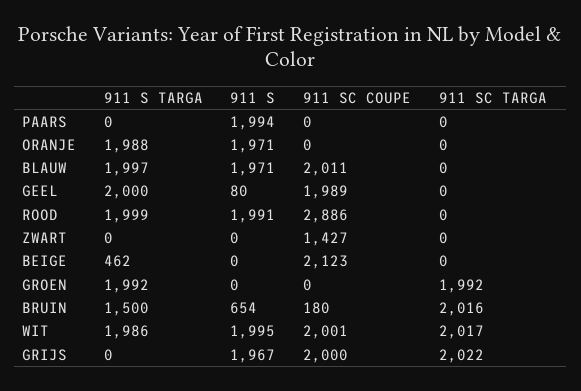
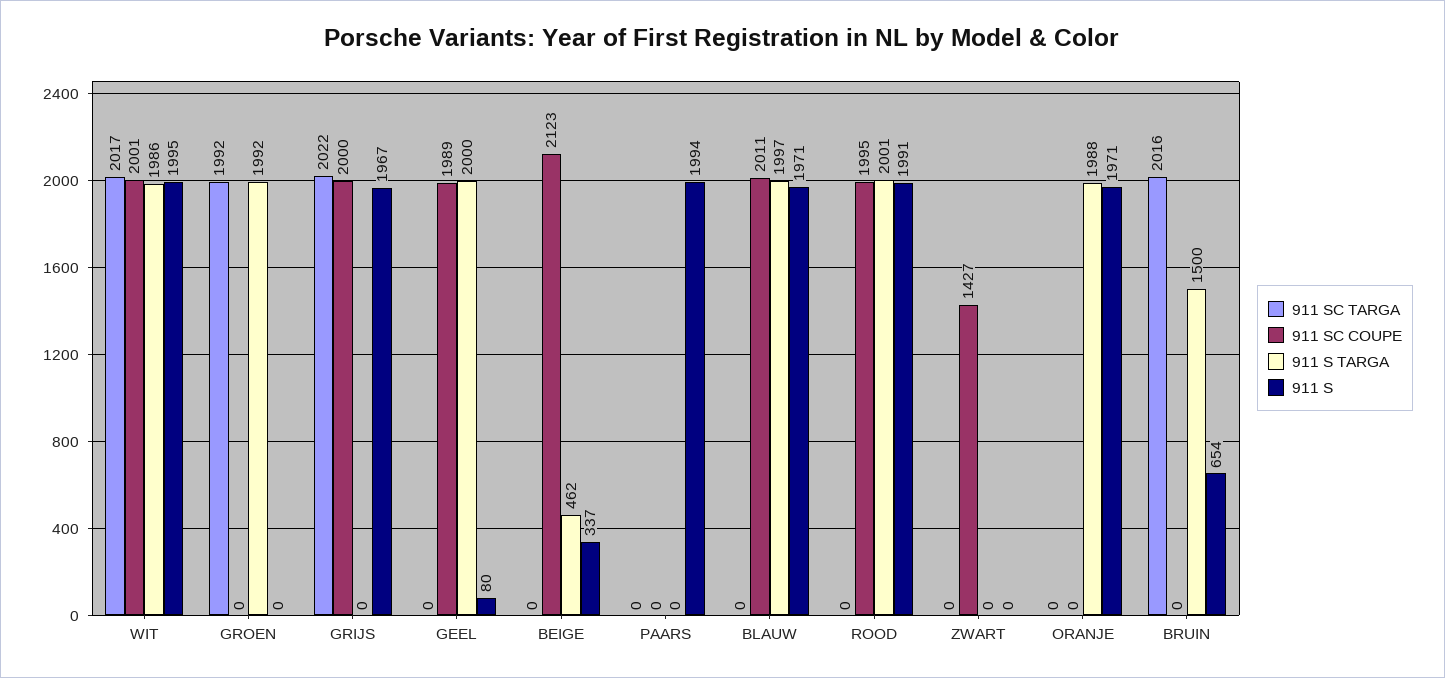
  {
    "911 S TARGA": {
      "PAARS": 0,
      "ORANJE": 1988,
      "BLAUW": 1997,
      "GEEL": 2000,
-     "ROOD": 1999,
+     "ROOD": 2001,
      "ZWART": 0,
      "BEIGE": 462,
      "GROEN": 1992,
      "BRUIN": 1500,
      "WIT": 1986,
      "GRIJS": 0
    },
    "911 S": {
      "PAARS": 1994,
      "ORANJE": 1971,
      "BLAUW": 1971,
      "GEEL": 80,
      "ROOD": 1991,
      "ZWART": 0,
-     "BEIGE": 0,
+     "BEIGE": 337,
      "GROEN": 0,
      "BRUIN": 654,
      "WIT": 1995,
      "GRIJS": 1967
    },
    "911 SC COUPE": {
      "PAARS": 0,
      "ORANJE": 0,
      "BLAUW": 2011,
      "GEEL": 1989,
-     "ROOD": 2886,
+     "ROOD": 1995,
      "ZWART": 1427,
      "BEIGE": 2123,
      "GROEN": 0,
-     "BRUIN": 180,
+     "BRUIN": 0,
      "WIT": 2001,
      "GRIJS": 2000
    },
    "911 SC TARGA": {
      "PAARS": 0,
      "ORANJE": 0,
      "BLAUW": 0,
      "GEEL": 0,
      "ROOD": 0,
      "ZWART": 0,
      "BEIGE": 0,
      "GROEN": 1992,
      "BRUIN": 2016,
      "WIT": 2017,
      "GRIJS": 2022
    }
  }

